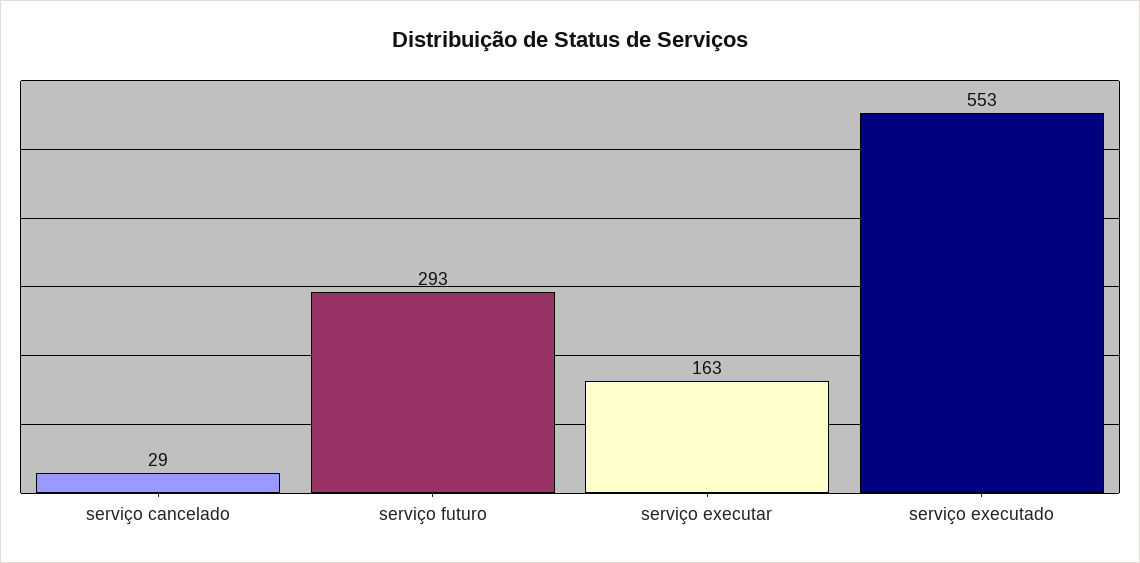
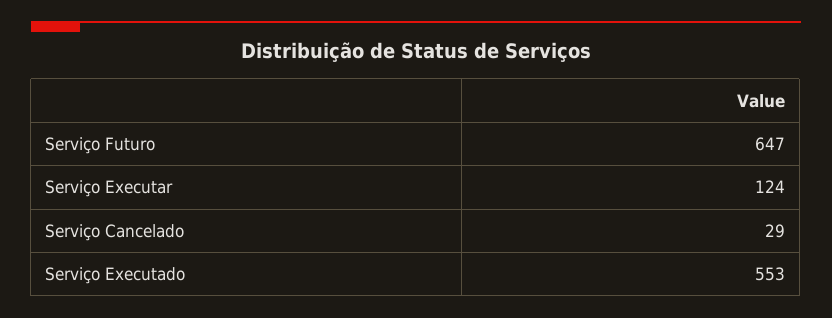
  {
    "serviço cancelado": 29,
-   "serviço futuro": 293,
+   "serviço futuro": 647,
-   "serviço executar": 163,
+   "serviço executar": 124,
    "serviço executado": 553
  }

